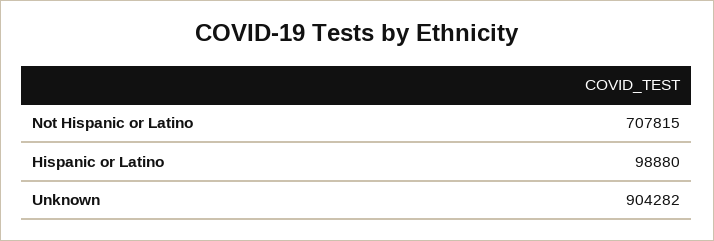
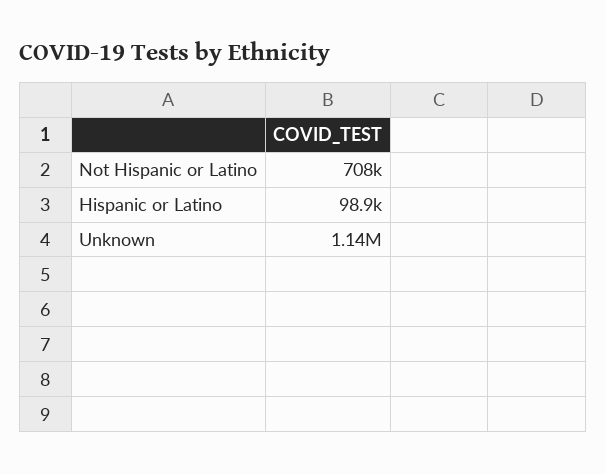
  {
    "Not Hispanic or Latino": 707815,
    "Hispanic or Latino": 98880,
-   "Unknown": 904282
+   "Unknown": 1140000
  }

